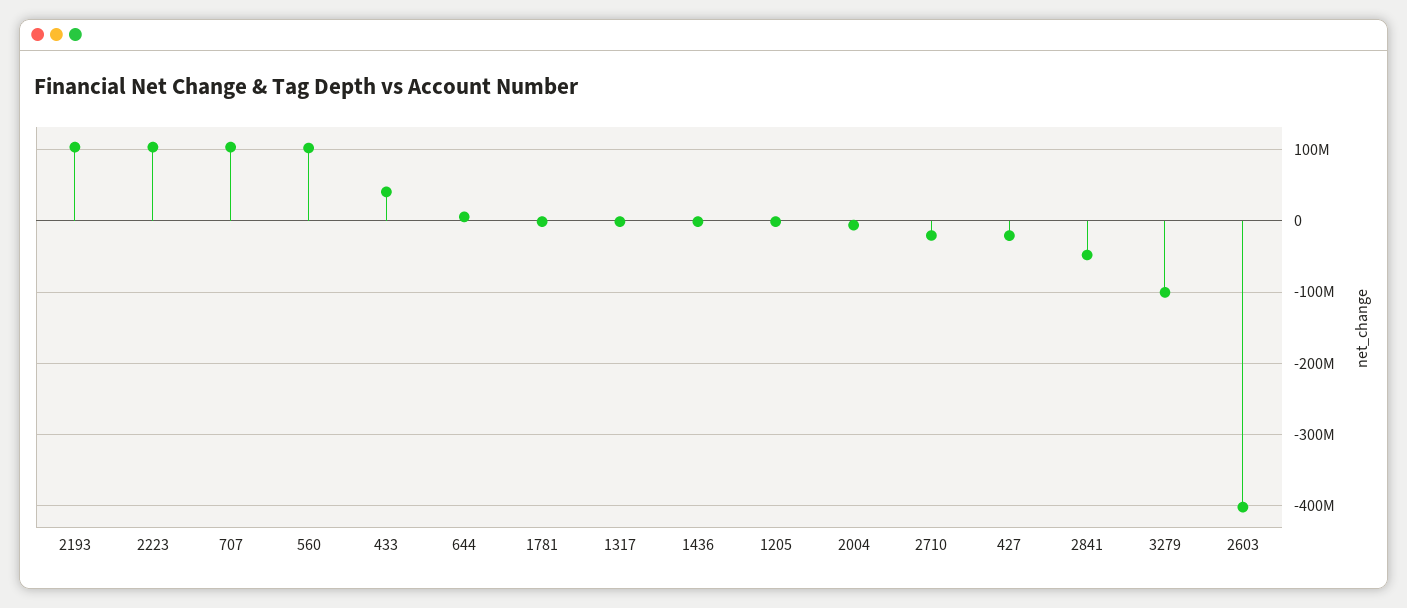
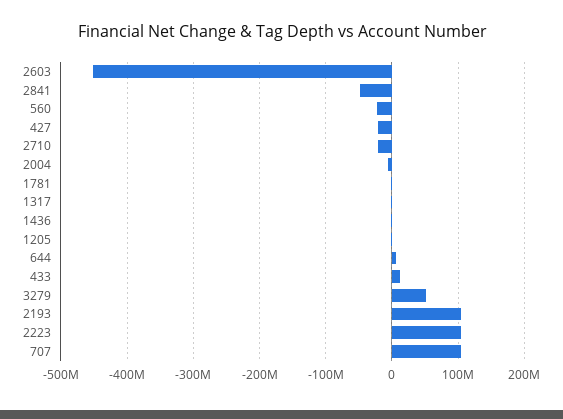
  {
    "2193": 100000000,
    "2223": 100000000,
    "707": 100000000,
-   "560": 100000000,
+   "560": -20000000,
-   "433": 40000000,
+   "433": 10000000,
    "644": 10000000,
    "1781": 0,
    "1317": 0,
    "1436": 0,
    "1205": 0,
    "2004": -10000000,
    "2710": -20000000,
    "427": -20000000,
    "2841": -50000000,
-   "3279": -100000000,
+   "3279": 50000000,
-   "2603": -400000000
+   "2603": -450000000
  }

